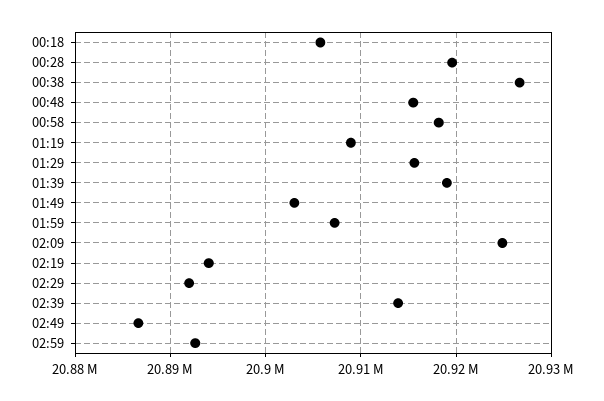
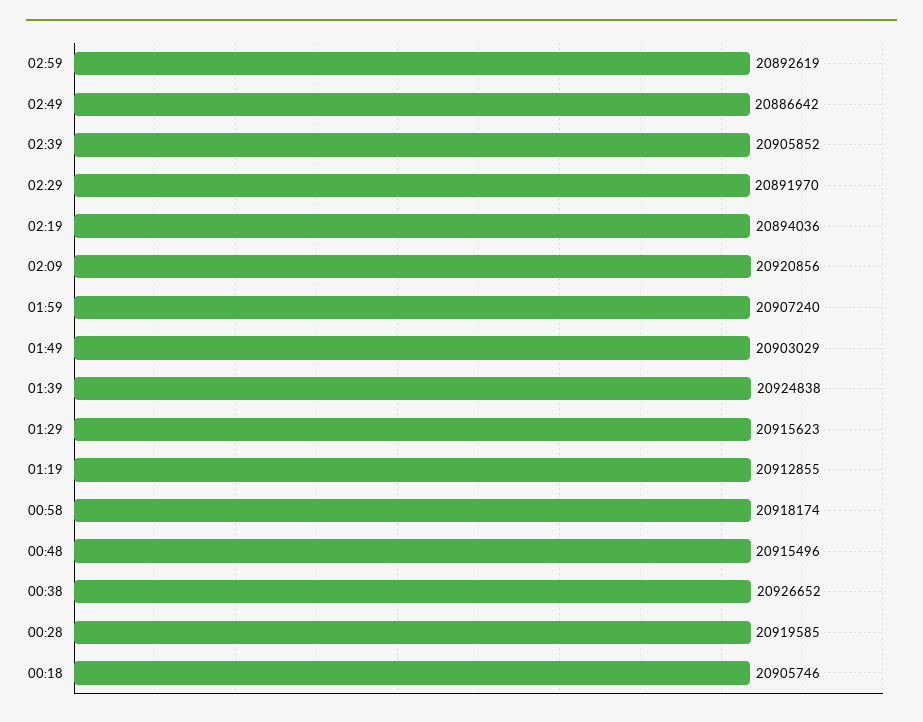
  {
    "00:18": 20905746,
    "00:28": 20919585,
    "00:38": 20926652,
    "00:48": 20915496,
    "00:58": 20918174,
-   "01:19": 20909000,
+   "01:19": 20912855,
    "01:29": 20915623,
-   "01:39": 20919000,
+   "01:39": 20924838,
    "01:49": 20903029,
    "01:59": 20907240,
-   "02:09": 20925000,
+   "02:09": 20920856,
    "02:19": 20894036,
    "02:29": 20891970,
-   "02:39": 20914000,
+   "02:39": 20905852,
    "02:49": 20886642,
    "02:59": 20892619
  }

